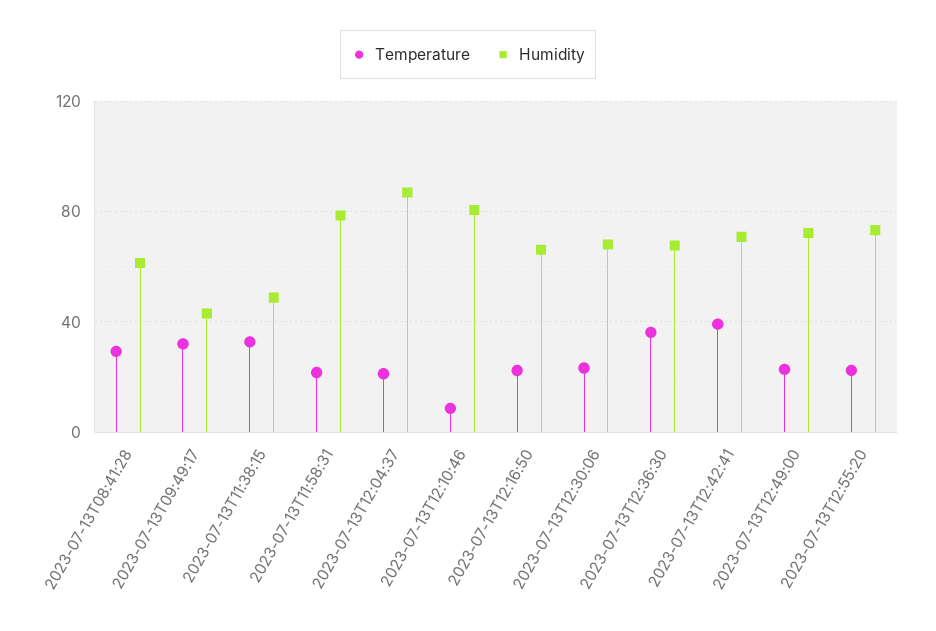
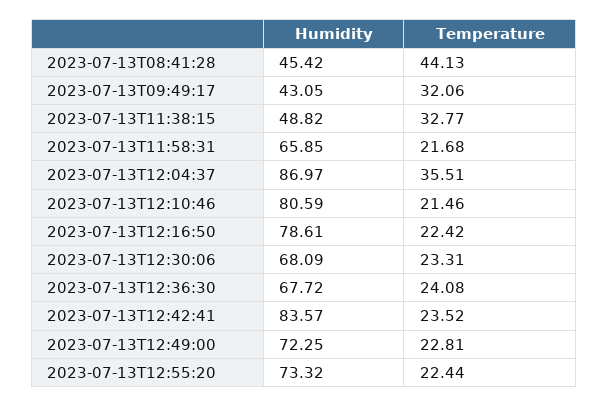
  {
    "Temperature": {
-     "2023-07-13T08:41:28": 30,
+     "2023-07-13T08:41:28": 44.13,
      "2023-07-13T09:49:17": 32.06,
      "2023-07-13T11:38:15": 32.77,
      "2023-07-13T11:58:31": 21.68,
-     "2023-07-13T12:04:37": 20,
+     "2023-07-13T12:04:37": 35.51,
-     "2023-07-13T12:10:46": 10,
+     "2023-07-13T12:10:46": 21.46,
      "2023-07-13T12:16:50": 22.42,
      "2023-07-13T12:30:06": 23.31,
-     "2023-07-13T12:36:30": 35,
+     "2023-07-13T12:36:30": 24.08,
-     "2023-07-13T12:42:41": 40,
+     "2023-07-13T12:42:41": 23.52,
      "2023-07-13T12:49:00": 22.81,
      "2023-07-13T12:55:20": 22.44
    },
    "Humidity": {
-     "2023-07-13T08:41:28": 60,
+     "2023-07-13T08:41:28": 45.42,
      "2023-07-13T09:49:17": 43.05,
      "2023-07-13T11:38:15": 48.82,
-     "2023-07-13T11:58:31": 80,
+     "2023-07-13T11:58:31": 65.85,
      "2023-07-13T12:04:37": 86.97,
      "2023-07-13T12:10:46": 80.59,
-     "2023-07-13T12:16:50": 65,
+     "2023-07-13T12:16:50": 78.61,
      "2023-07-13T12:30:06": 68.09,
      "2023-07-13T12:36:30": 67.72,
-     "2023-07-13T12:42:41": 70,
+     "2023-07-13T12:42:41": 83.57,
      "2023-07-13T12:49:00": 72.25,
      "2023-07-13T12:55:20": 73.32
    }
  }

